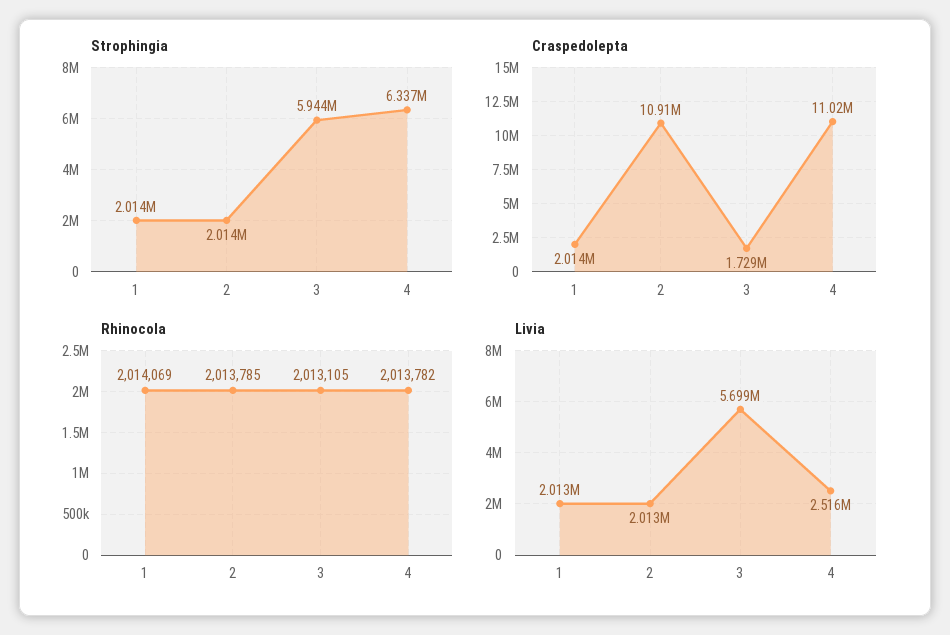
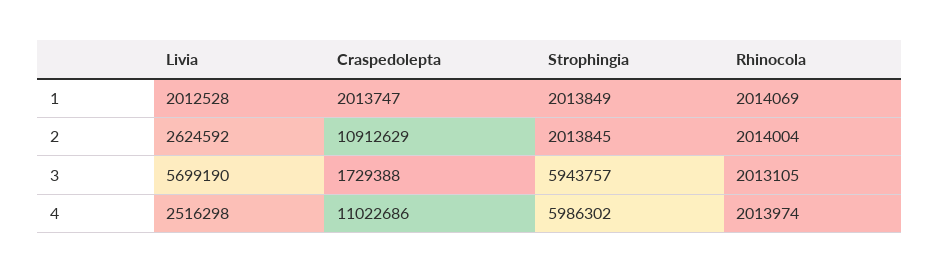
  {
    "Strophingia": {
      "1": 2013849,
      "2": 2013845,
      "3": 5943757,
-     "4": 6337000
+     "4": 5986302
    },
    "Craspedolepta": {
      "1": 2013747,
      "2": 10912629,
      "3": 1729388,
      "4": 11022686
    },
    "Rhinocola": {
      "1": 2014069,
-     "2": 2013785,
+     "2": 2014004,
      "3": 2013105,
-     "4": 2013782
+     "4": 2013974
    },
    "Livia": {
      "1": 2012528,
-     "2": 2013000,
+     "2": 2624592,
      "3": 5699190,
      "4": 2516298
    }
  }

